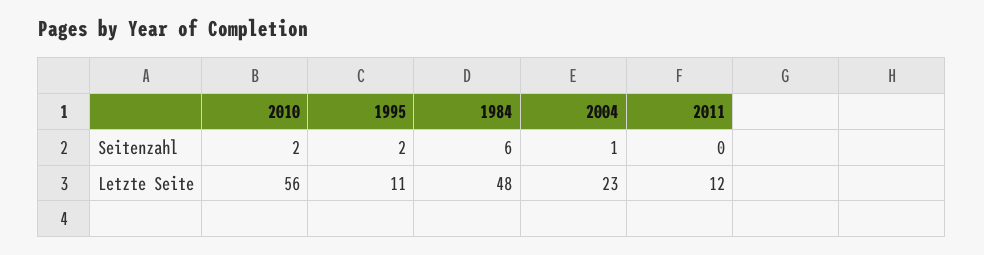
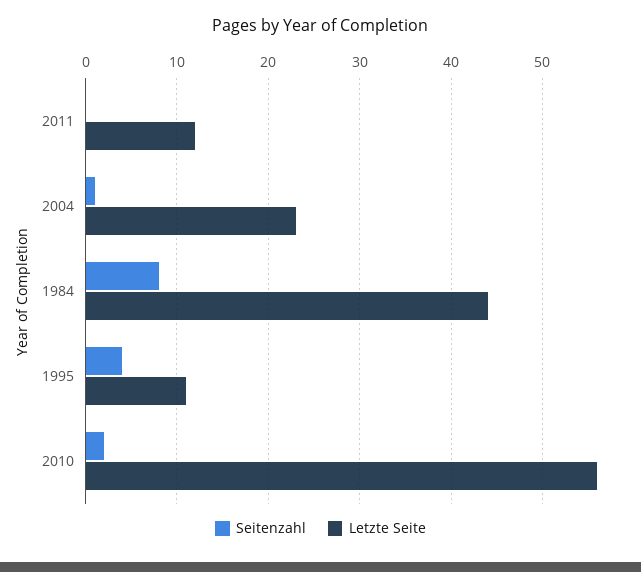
  {
    "Seitenzahl": {
      "2010": 2,
-     "1995": 2,
+     "1995": 4,
-     "1984": 6,
+     "1984": 8,
      "2004": 1,
      "2011": 0
    },
    "Letzte Seite": {
      "2010": 56,
      "1995": 11,
-     "1984": 48,
+     "1984": 44,
      "2004": 23,
      "2011": 12
    }
  }

